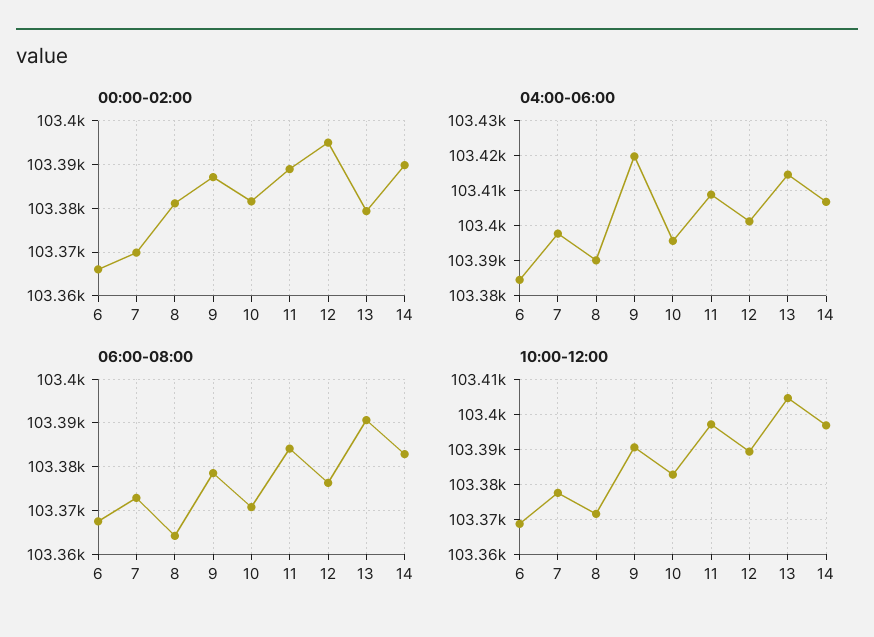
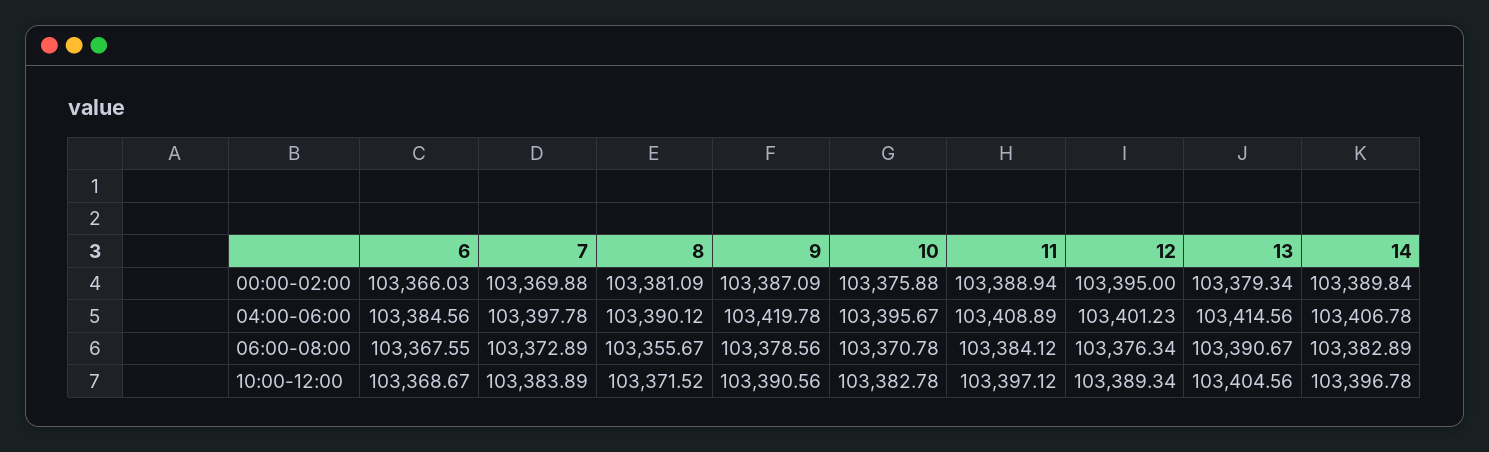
  {
    "00:00-02:00": {
      "6": 103366.03,
      "7": 103369.88,
      "8": 103381.09,
      "9": 103387.09,
-     "10": 103382,
+     "10": 103375.88,
      "11": 103388.94,
      "12": 103395,
      "13": 103379.34,
      "14": 103389.84
    },
    "04:00-06:00": {
      "6": 103384.56,
      "7": 103397.78,
      "8": 103390.12,
      "9": 103419.78,
      "10": 103395.67,
      "11": 103408.89,
      "12": 103401.23,
      "13": 103414.56,
      "14": 103406.78
    },
    "06:00-08:00": {
      "6": 103367.55,
      "7": 103372.89,
-     "8": 103364,
+     "8": 103355.67,
      "9": 103378.56,
      "10": 103370.78,
      "11": 103384.12,
      "12": 103376.34,
      "13": 103390.67,
      "14": 103382.89
    },
    "10:00-12:00": {
      "6": 103368.67,
-     "7": 103378,
+     "7": 103383.89,
      "8": 103371.52,
      "9": 103390.56,
      "10": 103382.78,
      "11": 103397.12,
      "12": 103389.34,
      "13": 103404.56,
      "14": 103396.78
    }
  }

